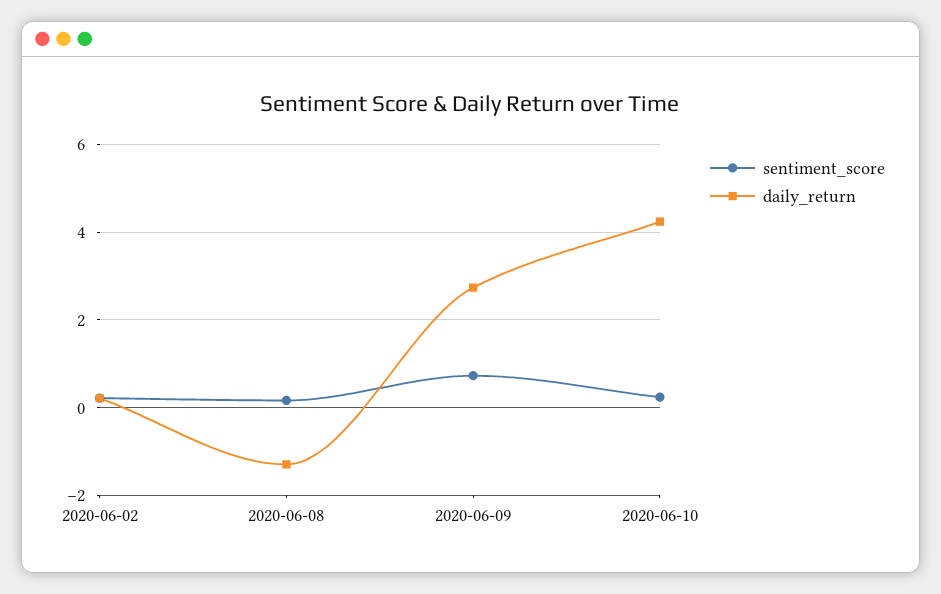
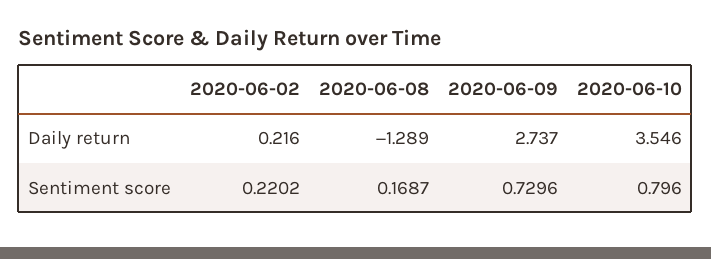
  {
    "sentiment_score": {
      "2020-06-02": 0.2202,
      "2020-06-08": 0.1687,
      "2020-06-09": 0.7296,
-     "2020-06-10": 0.2
+     "2020-06-10": 0.796
    },
    "daily_return": {
      "2020-06-02": 0.216,
      "2020-06-08": -1.289,
      "2020-06-09": 2.737,
-     "2020-06-10": 4.2
+     "2020-06-10": 3.546
    }
  }

